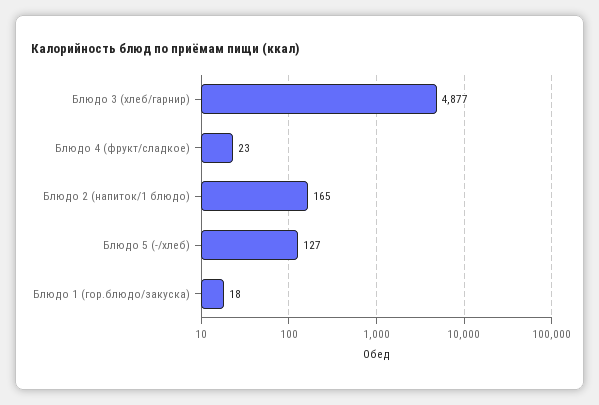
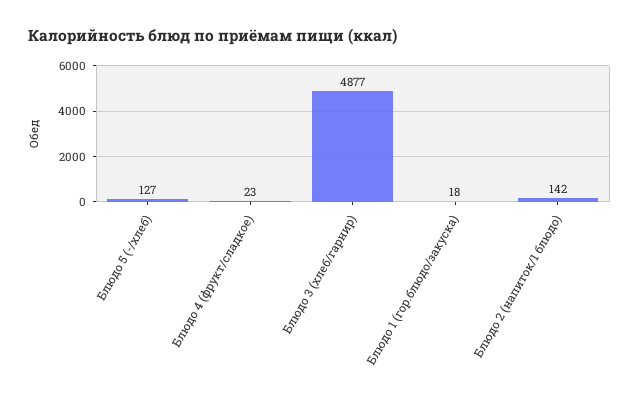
  {
    "Блюдо 3 (хлеб/гарнир)": 4877,
    "Блюдо 4 (фрукт/сладкое)": 23,
-   "Блюдо 2 (напиток/1 блюдо)": 165,
+   "Блюдо 2 (напиток/1 блюдо)": 142,
    "Блюдо 5 (-/хлеб)": 127,
    "Блюдо 1 (гор.блюдо/закуска)": 18
  }

